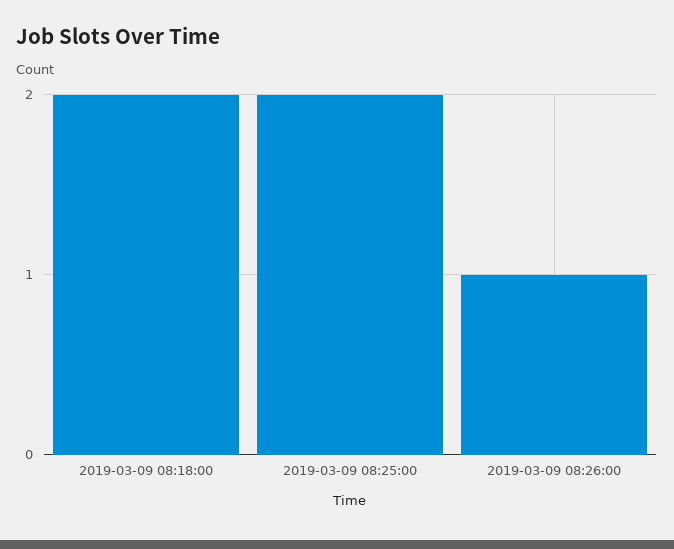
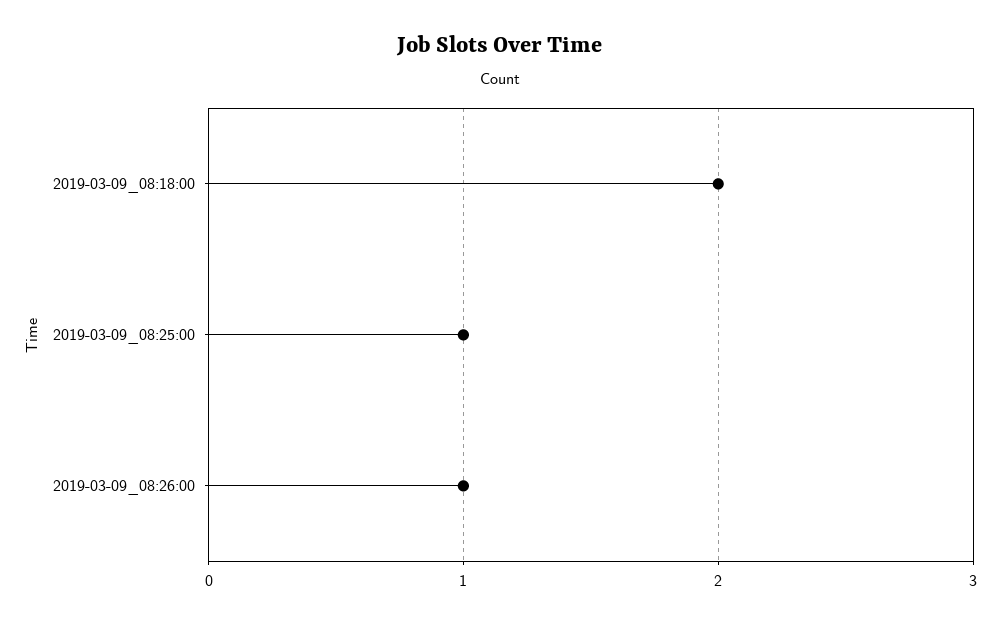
  {
    "2019-03-09 08:18:00": 2,
-   "2019-03-09 08:25:00": 2,
+   "2019-03-09 08:25:00": 1,
    "2019-03-09 08:26:00": 1
  }

